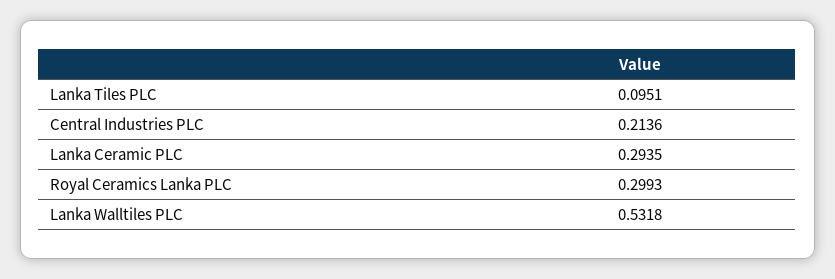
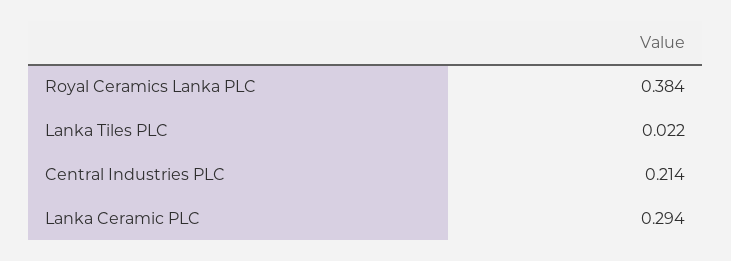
  {
-   "Lanka Tiles PLC": 0.0951,
+   "Lanka Tiles PLC": 0.022,
    "Central Industries PLC": 0.2136,
    "Lanka Ceramic PLC": 0.2935,
-   "Royal Ceramics Lanka PLC": 0.2993,
+   "Royal Ceramics Lanka PLC": 0.384
-   "Lanka Walltiles PLC": 0.5318
  }

